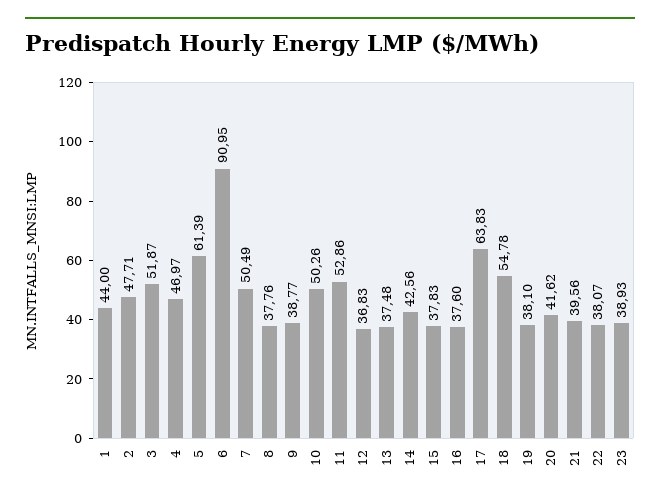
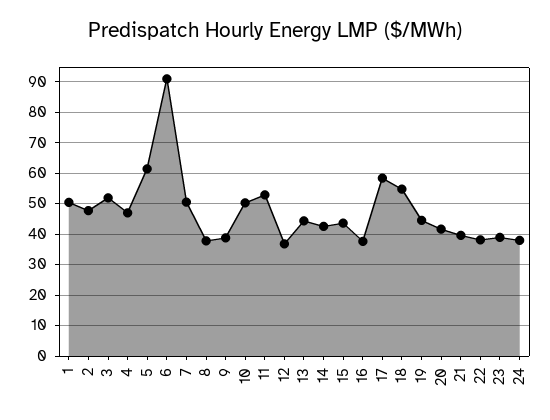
  {
-   "1": 44,
+   "1": 50,
    "2": 47.71,
    "3": 51.87,
    "4": 46.97,
    "5": 61.39,
    "6": 90.95,
    "7": 50.49,
    "8": 37.76,
    "9": 38.77,
    "10": 50.26,
    "11": 52.86,
    "12": 36.83,
-   "13": 37.48,
+   "13": 44,
    "14": 42.56,
-   "15": 37.83,
+   "15": 44,
    "16": 37.6,
-   "17": 63.83,
+   "17": 58,
    "18": 54.78,
-   "19": 38.1,
+   "19": 44,
    "20": 41.62,
    "21": 39.56,
    "22": 38.07,
-   "23": 38.93
+   "23": 38.93,
+   "24": 38
  }

